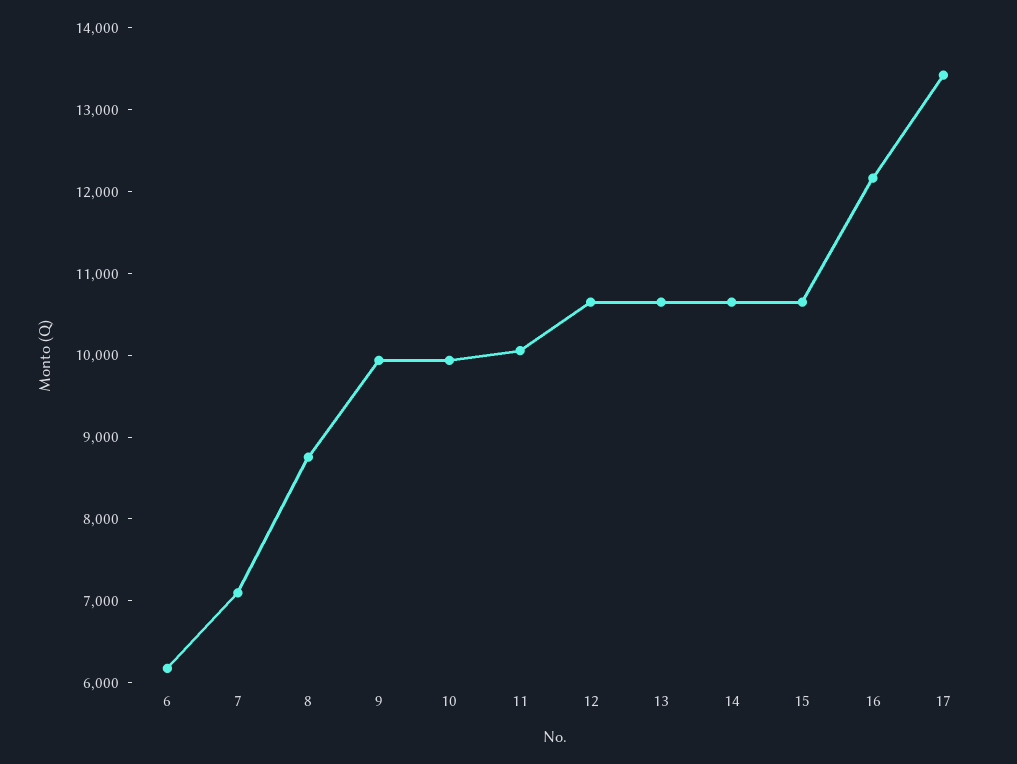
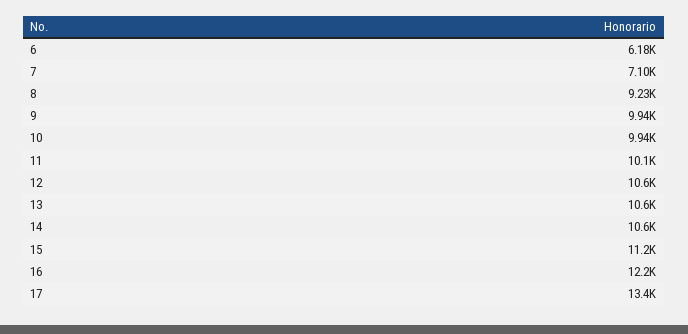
  {
    "6": 6180,
    "7": 7100,
-   "8": 8800,
+   "8": 9230,
    "9": 9940,
    "10": 9940,
    "11": 10100,
    "12": 10600,
    "13": 10600,
    "14": 10600,
-   "15": 10600,
+   "15": 11200,
    "16": 12200,
    "17": 13400
  }

